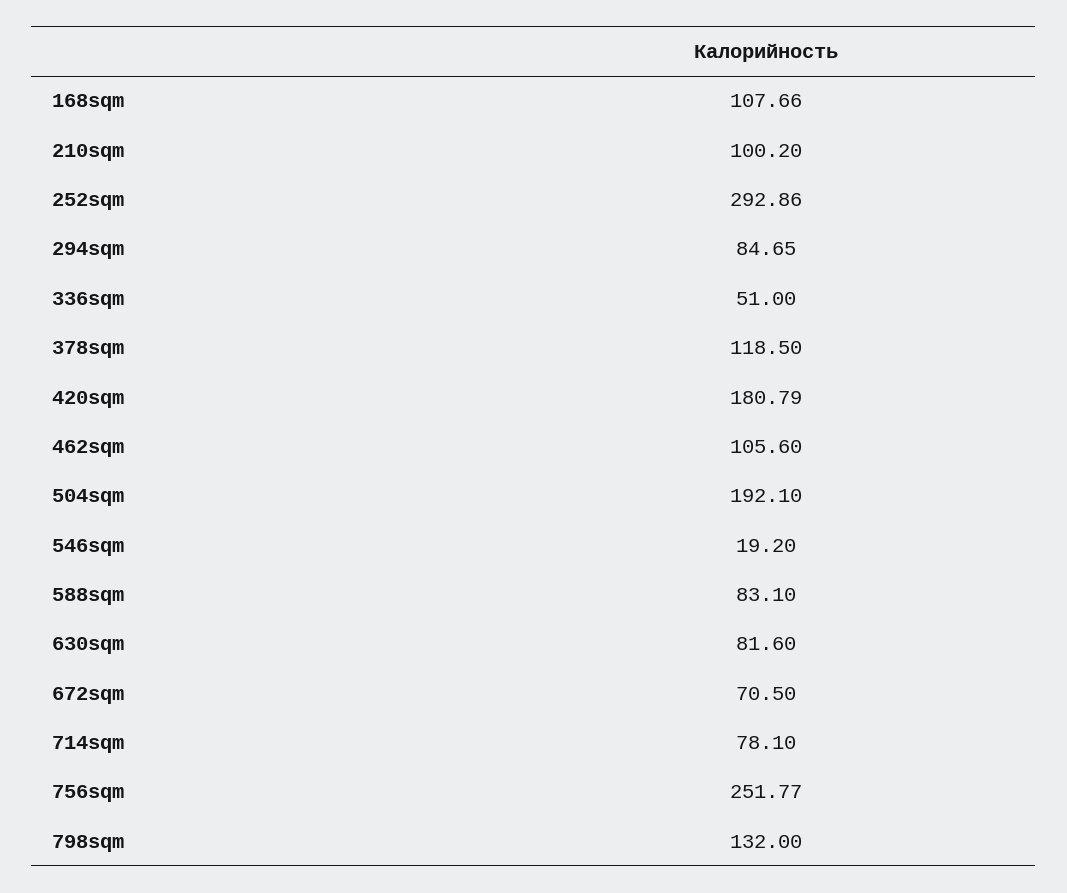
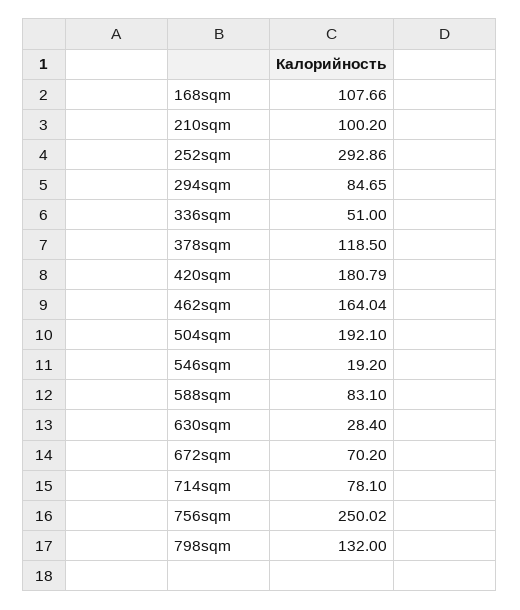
  {
    "168sqm": 107.66,
    "210sqm": 100.2,
    "252sqm": 292.86,
    "294sqm": 84.65,
    "336sqm": 51,
    "378sqm": 118.5,
    "420sqm": 180.79,
-   "462sqm": 105.6,
+   "462sqm": 164.04,
    "504sqm": 192.1,
    "546sqm": 19.2,
    "588sqm": 83.1,
-   "630sqm": 81.6,
+   "630sqm": 28.4,
-   "672sqm": 70.5,
+   "672sqm": 70.2,
    "714sqm": 78.1,
-   "756sqm": 251.77,
+   "756sqm": 250.02,
    "798sqm": 132
  }

